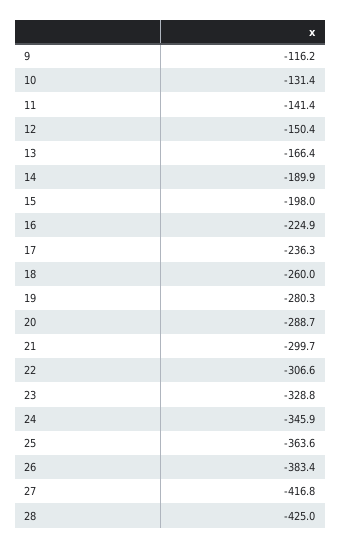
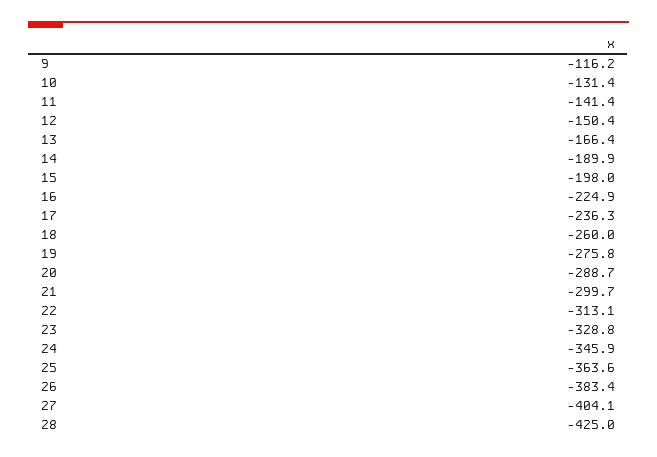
  {
    "9": -116.2,
    "10": -131.4,
    "11": -141.4,
    "12": -150.4,
    "13": -166.4,
    "14": -189.9,
    "15": -198,
    "16": -224.9,
    "17": -236.3,
    "18": -260,
-   "19": -280.3,
+   "19": -275.8,
    "20": -288.7,
    "21": -299.7,
-   "22": -306.6,
+   "22": -313.1,
    "23": -328.8,
    "24": -345.9,
    "25": -363.6,
    "26": -383.4,
-   "27": -416.8,
+   "27": -404.1,
    "28": -425
  }

